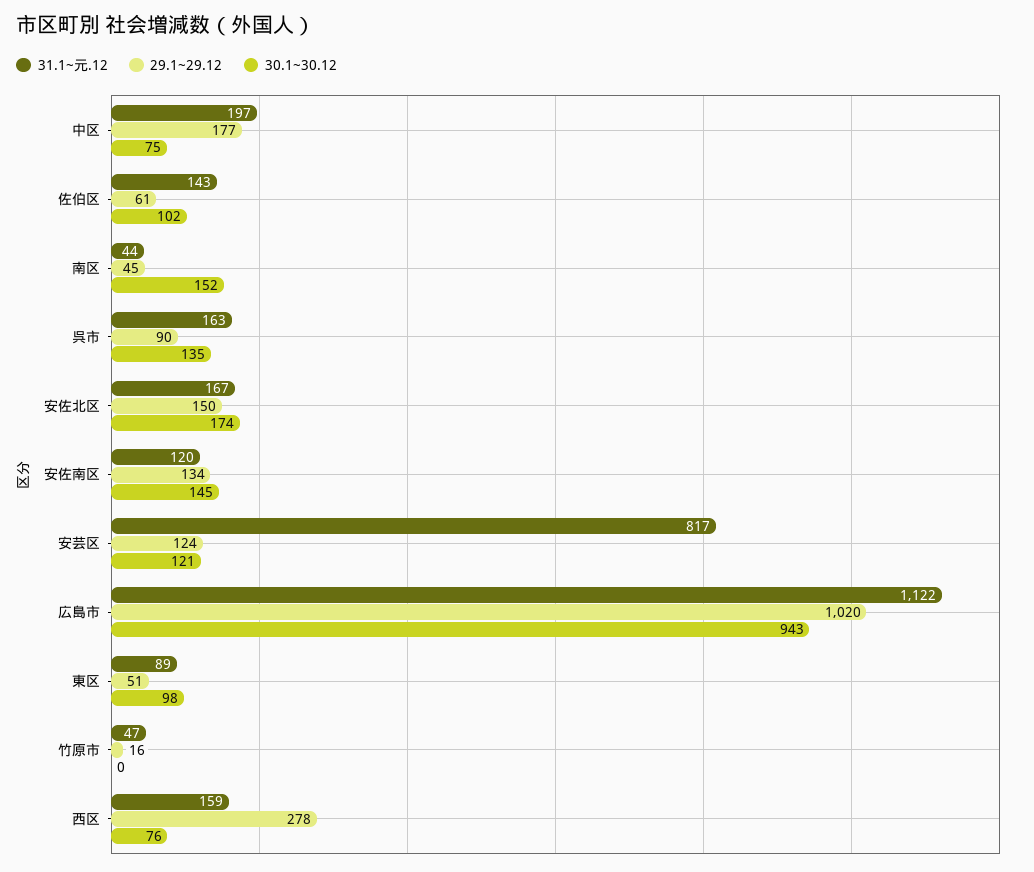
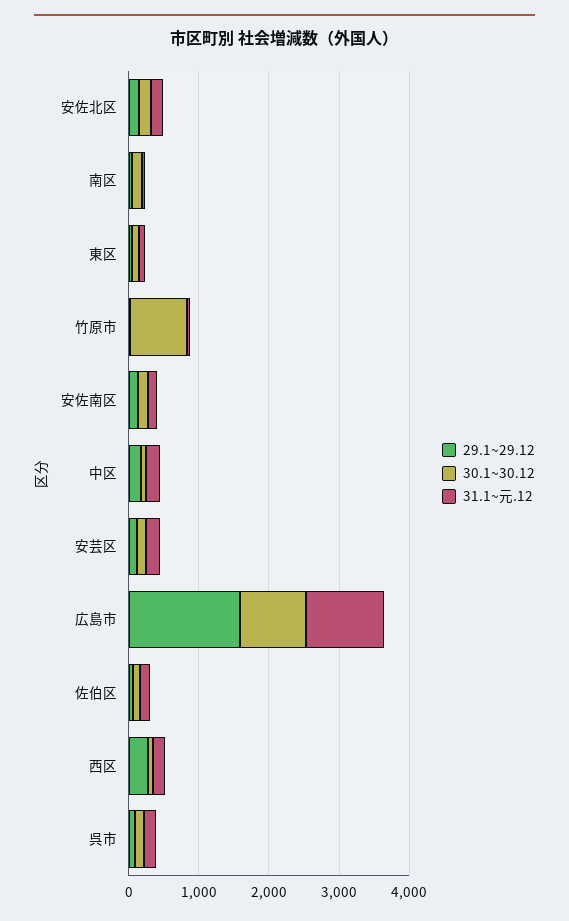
  {
    "31.1~元.12": {
      "中区": 197,
      "佐伯区": 143,
      "南区": 44,
      "呉市": 163,
      "安佐北区": 167,
      "安佐南区": 120,
-     "安芸区": 817,
+     "安芸区": 200,
      "広島市": 1122,
      "東区": 89,
      "竹原市": 47,
      "西区": 159
    },
    "29.1~29.12": {
      "中区": 177,
      "佐伯区": 61,
      "南区": 45,
      "呉市": 90,
      "安佐北区": 150,
      "安佐南区": 134,
      "安芸区": 124,
-     "広島市": 1020,
+     "広島市": 1600,
      "東区": 51,
      "竹原市": 16,
      "西区": 278
    },
    "30.1~30.12": {
      "中区": 75,
      "佐伯区": 102,
      "南区": 152,
      "呉市": 135,
      "安佐北区": 174,
      "安佐南区": 145,
      "安芸区": 121,
      "広島市": 943,
      "東区": 98,
-     "竹原市": 0,
+     "竹原市": 800,
      "西区": 76
    }
  }

